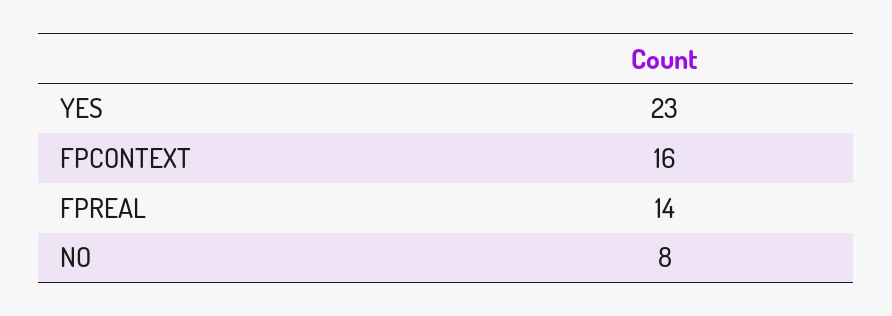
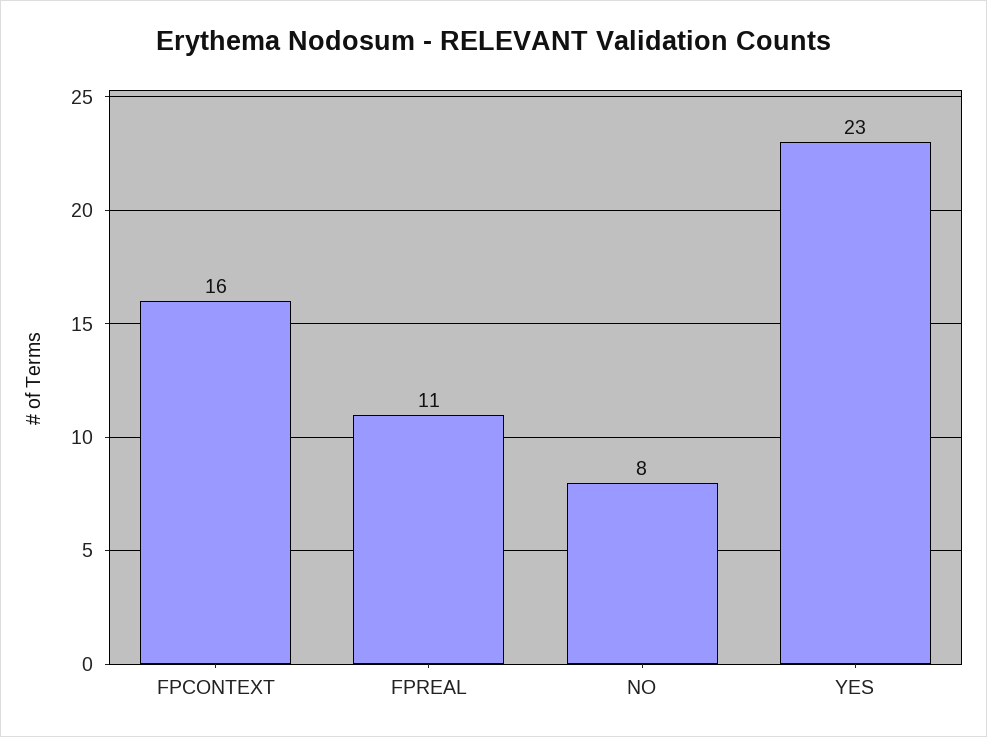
  {
    "YES": 23,
    "FPCONTEXT": 16,
-   "FPREAL": 14,
+   "FPREAL": 11,
    "NO": 8
  }

